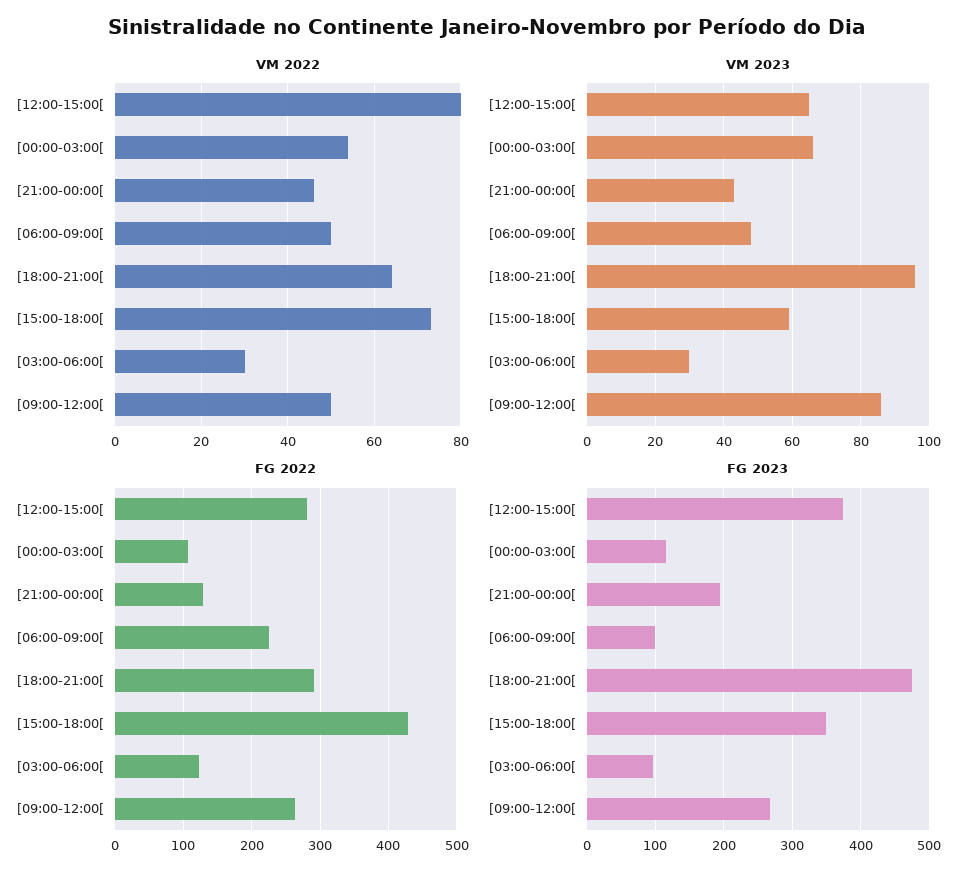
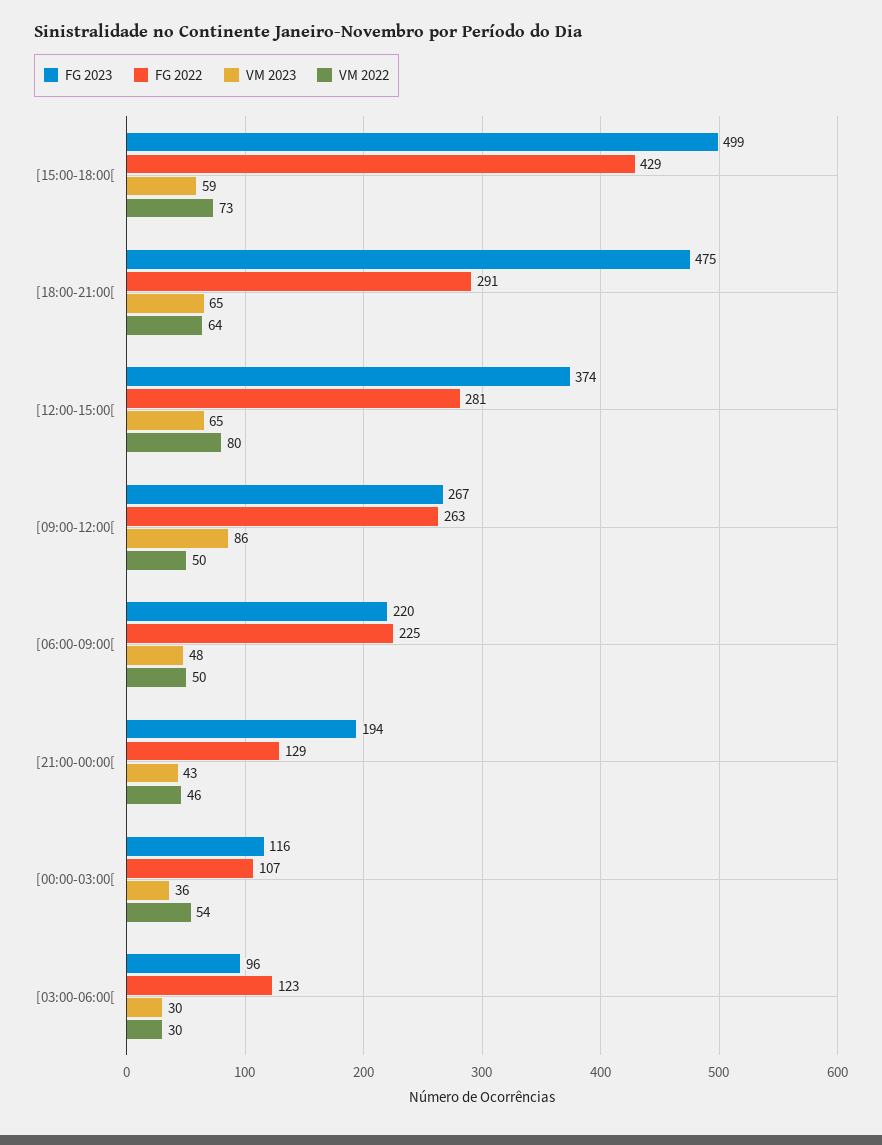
  {
    "VM 2022": {
      "[12:00-15:00[": 80,
      "[00:00-03:00[": 54,
      "[21:00-00:00[": 46,
      "[06:00-09:00[": 50,
      "[18:00-21:00[": 64,
      "[15:00-18:00[": 73,
      "[03:00-06:00[": 30,
      "[09:00-12:00[": 50
    },
    "VM 2023": {
      "[12:00-15:00[": 65,
-     "[00:00-03:00[": 65,
+     "[00:00-03:00[": 36,
      "[21:00-00:00[": 43,
      "[06:00-09:00[": 48,
-     "[18:00-21:00[": 95,
+     "[18:00-21:00[": 65,
      "[15:00-18:00[": 59,
      "[03:00-06:00[": 30,
      "[09:00-12:00[": 86
    },
    "FG 2022": {
      "[12:00-15:00[": 281,
      "[00:00-03:00[": 107,
      "[21:00-00:00[": 129,
      "[06:00-09:00[": 225,
      "[18:00-21:00[": 291,
      "[15:00-18:00[": 429,
      "[03:00-06:00[": 123,
      "[09:00-12:00[": 263
    },
    "FG 2023": {
      "[12:00-15:00[": 374,
      "[00:00-03:00[": 116,
      "[21:00-00:00[": 194,
-     "[06:00-09:00[": 100,
+     "[06:00-09:00[": 220,
      "[18:00-21:00[": 475,
-     "[15:00-18:00[": 350,
+     "[15:00-18:00[": 499,
      "[03:00-06:00[": 96,
      "[09:00-12:00[": 267
    }
  }

